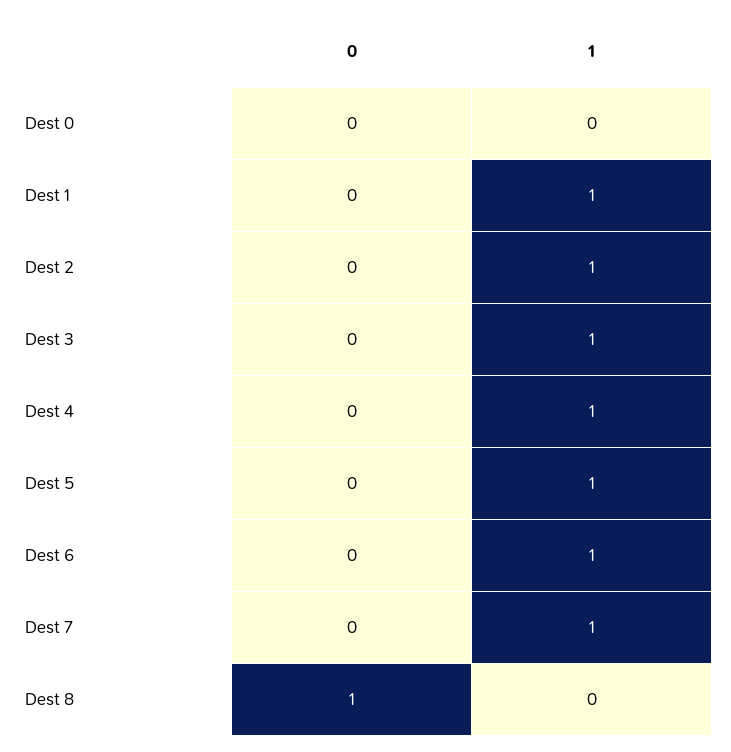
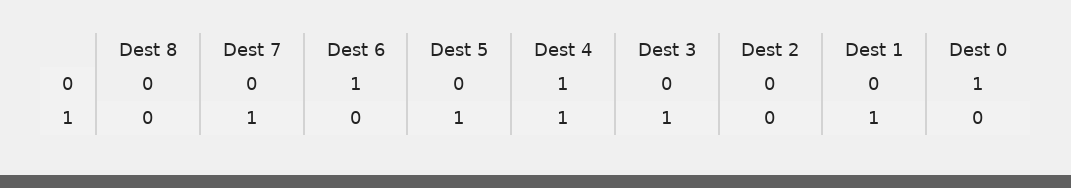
  {
    "0": {
-     "Dest 0": 0,
+     "Dest 0": 1,
      "Dest 1": 0,
      "Dest 2": 0,
      "Dest 3": 0,
-     "Dest 4": 0,
+     "Dest 4": 1,
      "Dest 5": 0,
-     "Dest 6": 0,
+     "Dest 6": 1,
      "Dest 7": 0,
-     "Dest 8": 1
+     "Dest 8": 0
    },
    "1": {
      "Dest 0": 0,
      "Dest 1": 1,
-     "Dest 2": 1,
+     "Dest 2": 0,
      "Dest 3": 1,
      "Dest 4": 1,
      "Dest 5": 1,
-     "Dest 6": 1,
+     "Dest 6": 0,
      "Dest 7": 1,
      "Dest 8": 0
    }
  }

